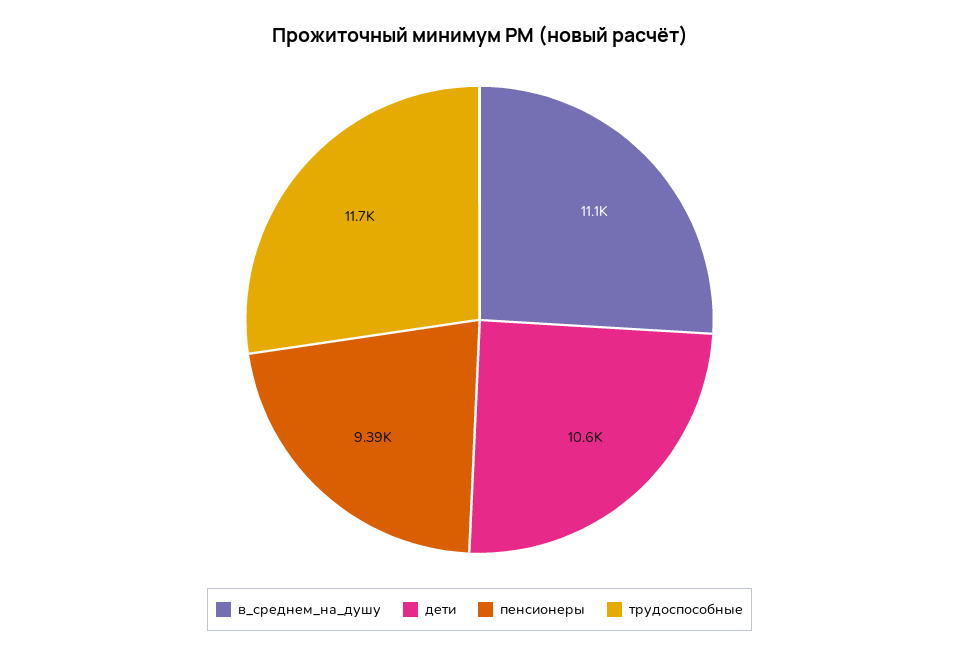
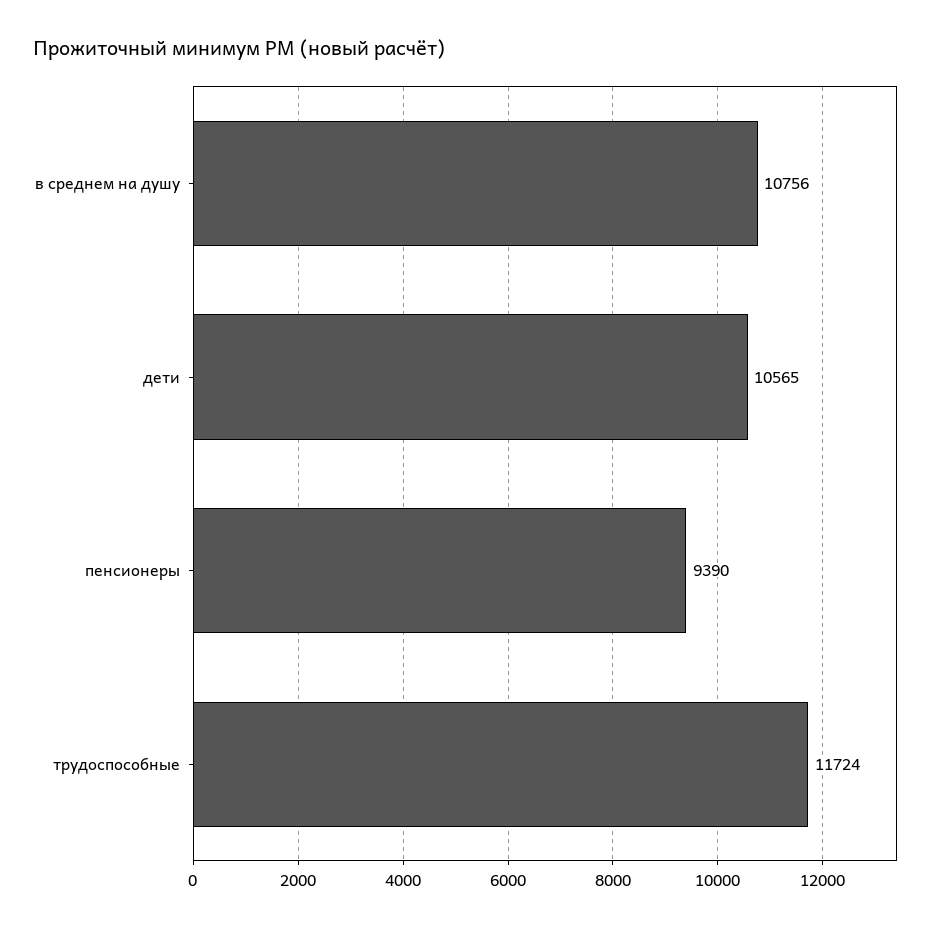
  {
-   "в_среднем_на_душу": 11100,
+   "в_среднем_на_душу": 10756,
    "дети": 10565,
    "пенсионеры": 9390,
    "трудоспособные": 11724
  }

